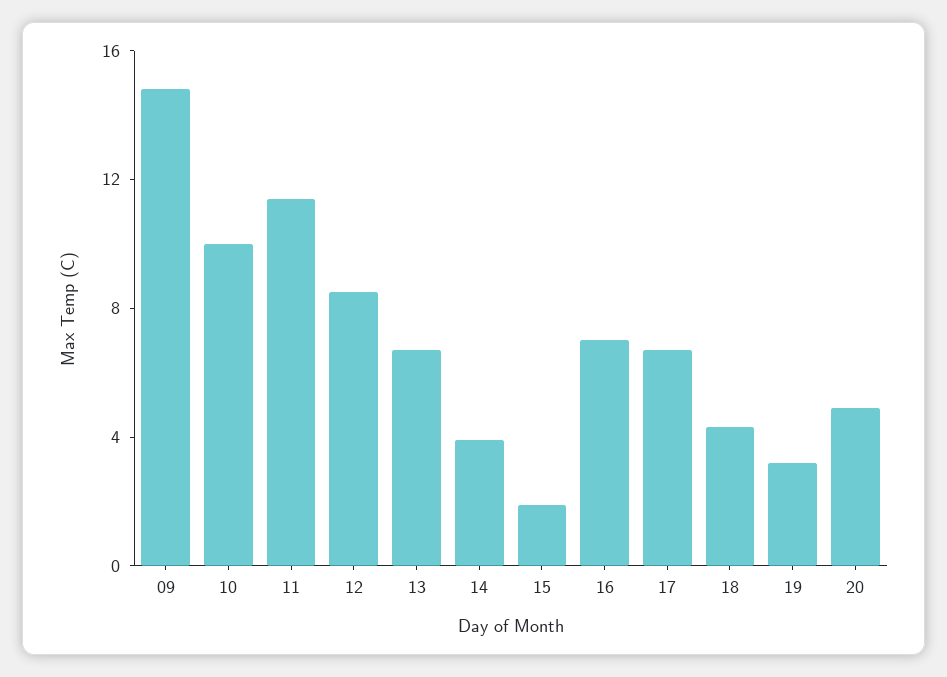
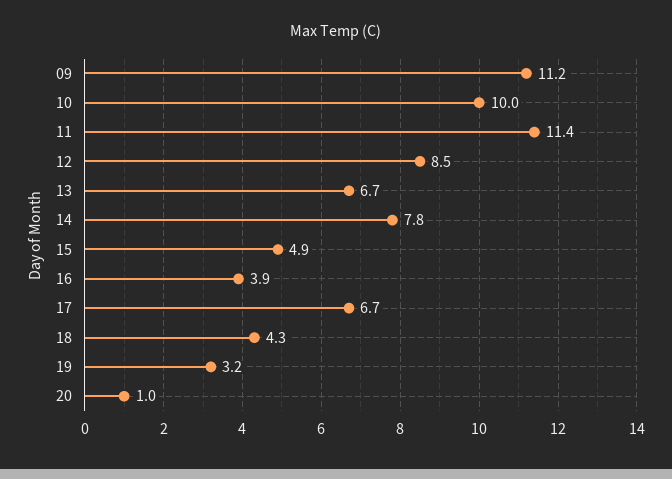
  {
-   "09": 15,
+   "09": 11.2,
    "10": 10,
    "11": 11.4,
    "12": 8.5,
    "13": 6.7,
-   "14": 4,
+   "14": 7.8,
-   "15": 2,
+   "15": 4.9,
-   "16": 7,
+   "16": 3.9,
    "17": 6.7,
    "18": 4.3,
    "19": 3.2,
-   "20": 5
+   "20": 1
  }

